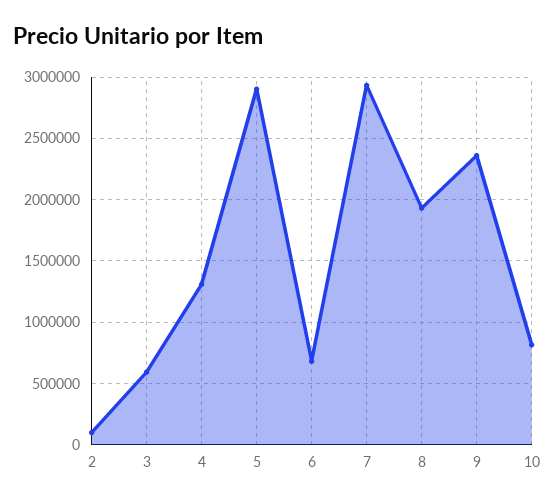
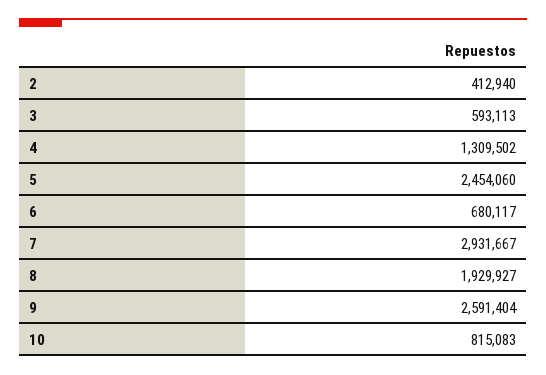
  {
-   "2": 100000,
+   "2": 412940,
    "3": 593113,
    "4": 1309502,
-   "5": 2900000,
+   "5": 2454060,
    "6": 680117,
    "7": 2931667,
    "8": 1929927,
-   "9": 2350000,
+   "9": 2591404,
    "10": 815083
  }

